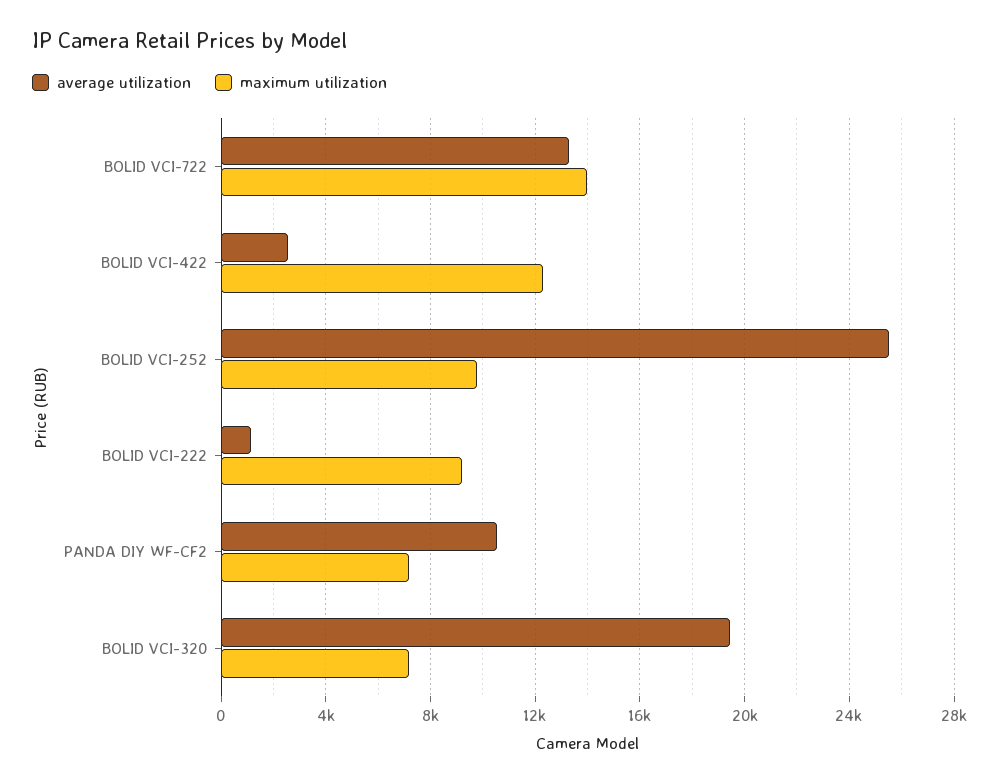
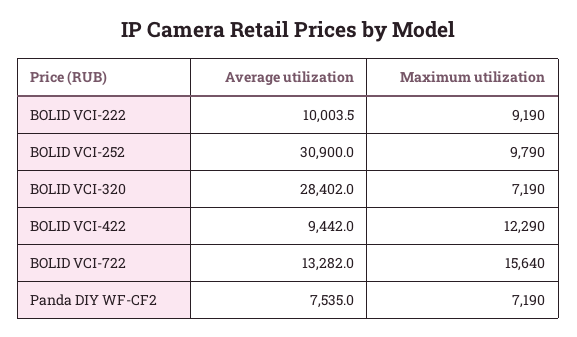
  {
    "average utilization": {
      "BOLID VCI-722": 13282,
-     "BOLID VCI-422": 2500,
+     "BOLID VCI-422": 9442,
-     "BOLID VCI-252": 25500,
+     "BOLID VCI-252": 30900,
-     "BOLID VCI-222": 1000,
+     "BOLID VCI-222": 10003.5,
-     "PANDA DIY WF-CF2": 10500,
+     "PANDA DIY WF-CF2": 7535,
-     "BOLID VCI-320": 19500
+     "BOLID VCI-320": 28402
    },
    "maximum utilization": {
-     "BOLID VCI-722": 14000,
+     "BOLID VCI-722": 15640,
      "BOLID VCI-422": 12290,
      "BOLID VCI-252": 9790,
      "BOLID VCI-222": 9190,
      "PANDA DIY WF-CF2": 7190,
      "BOLID VCI-320": 7190
    }
  }

